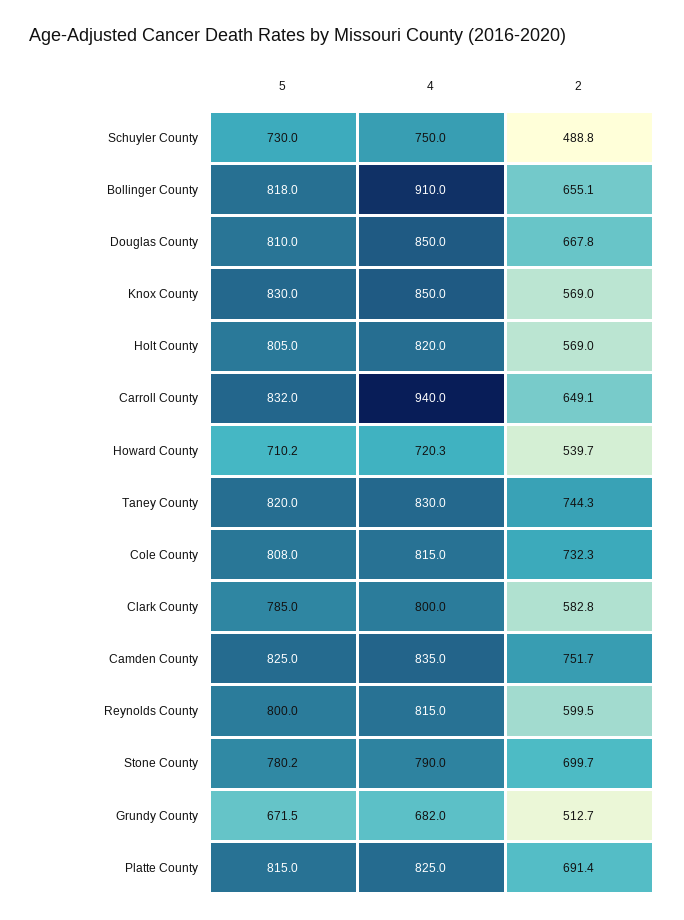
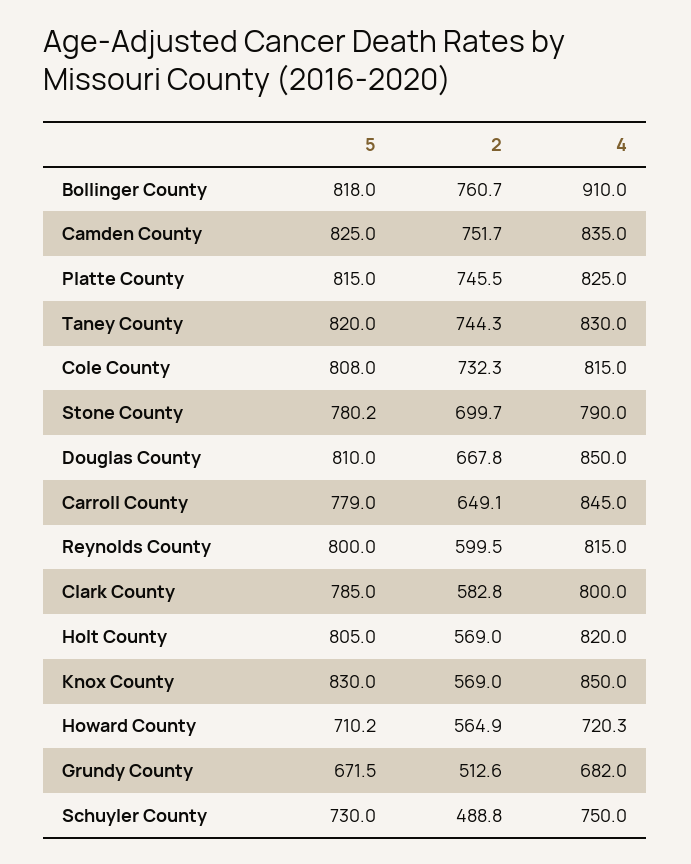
  {
    "5": {
      "Schuyler County": 730,
      "Bollinger County": 818,
      "Douglas County": 810,
      "Knox County": 830,
      "Holt County": 805,
-     "Carroll County": 832,
+     "Carroll County": 779,
      "Howard County": 710.2,
      "Taney County": 820,
      "Cole County": 808,
      "Clark County": 785,
      "Camden County": 825,
      "Reynolds County": 800,
      "Stone County": 780.2,
      "Grundy County": 671.5,
      "Platte County": 815
    },
    "4": {
      "Schuyler County": 750,
      "Bollinger County": 910,
      "Douglas County": 850,
      "Knox County": 850,
      "Holt County": 820,
-     "Carroll County": 940,
+     "Carroll County": 845,
      "Howard County": 720.3,
      "Taney County": 830,
      "Cole County": 815,
      "Clark County": 800,
      "Camden County": 835,
      "Reynolds County": 815,
      "Stone County": 790,
      "Grundy County": 682,
      "Platte County": 825
    },
    "2": {
      "Schuyler County": 488.8,
-     "Bollinger County": 655.1,
+     "Bollinger County": 760.7,
      "Douglas County": 667.8,
      "Knox County": 569,
      "Holt County": 569,
      "Carroll County": 649.1,
-     "Howard County": 539.7,
+     "Howard County": 564.9,
      "Taney County": 744.3,
      "Cole County": 732.3,
      "Clark County": 582.8,
      "Camden County": 751.7,
      "Reynolds County": 599.5,
      "Stone County": 699.7,
-     "Grundy County": 512.7,
+     "Grundy County": 512.6,
-     "Platte County": 691.4
+     "Platte County": 745.5
    }
  }

